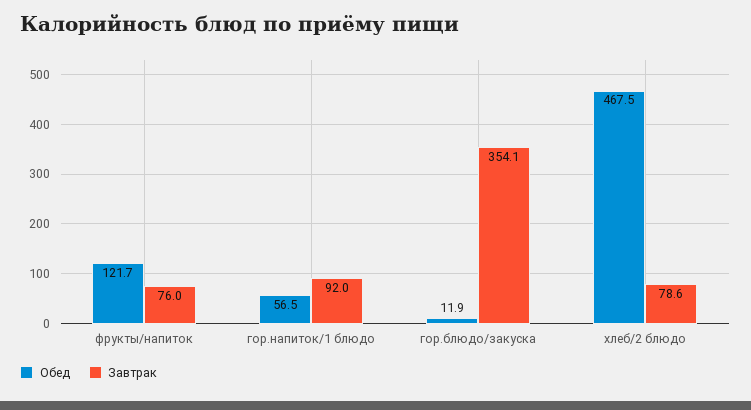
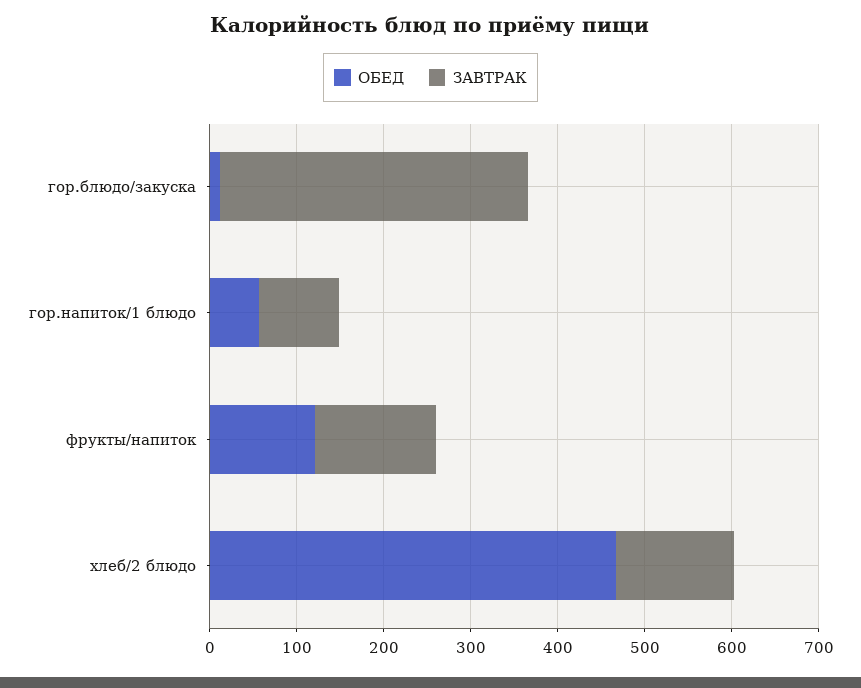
  {
    "Обед": {
      "фрукты/напиток": 121.7,
      "гор.напиток/1 блюдо": 56.5,
      "гор.блюдо/закуска": 11.9,
      "хлеб/2 блюдо": 467.5
    },
    "Завтрак": {
-     "фрукты/напиток": 76,
+     "фрукты/напиток": 140,
      "гор.напиток/1 блюдо": 92,
      "гор.блюдо/закуска": 354.1,
-     "хлеб/2 блюдо": 78.6
+     "хлеб/2 блюдо": 140
    }
  }

